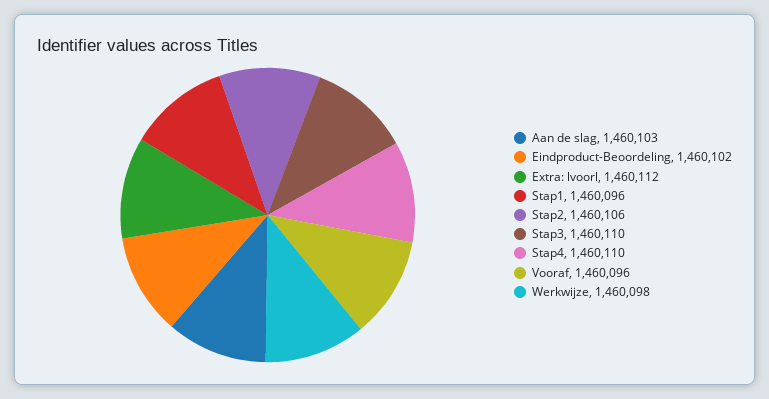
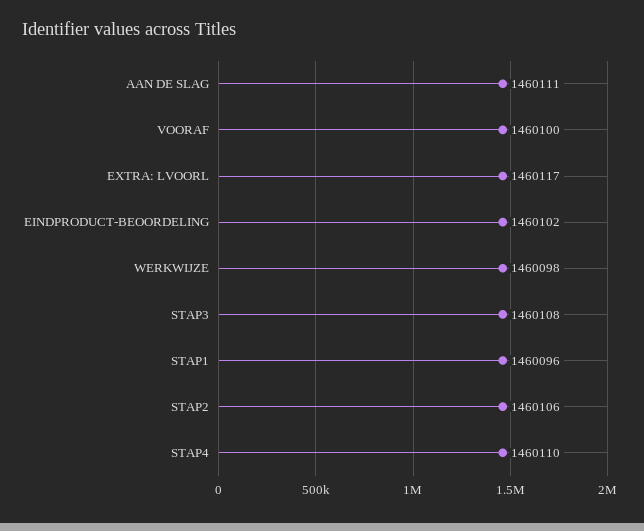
  {
-   "Aan de slag": 1460103,
+   "Aan de slag": 1460111,
    "Eindproduct-Beoordeling": 1460102,
-   "Extra: lvoorl": 1460112,
+   "Extra: lvoorl": 1460117,
    "Stap1": 1460096,
    "Stap2": 1460106,
-   "Stap3": 1460110,
+   "Stap3": 1460108,
    "Stap4": 1460110,
-   "Vooraf": 1460096,
+   "Vooraf": 1460100,
    "Werkwijze": 1460098
  }

